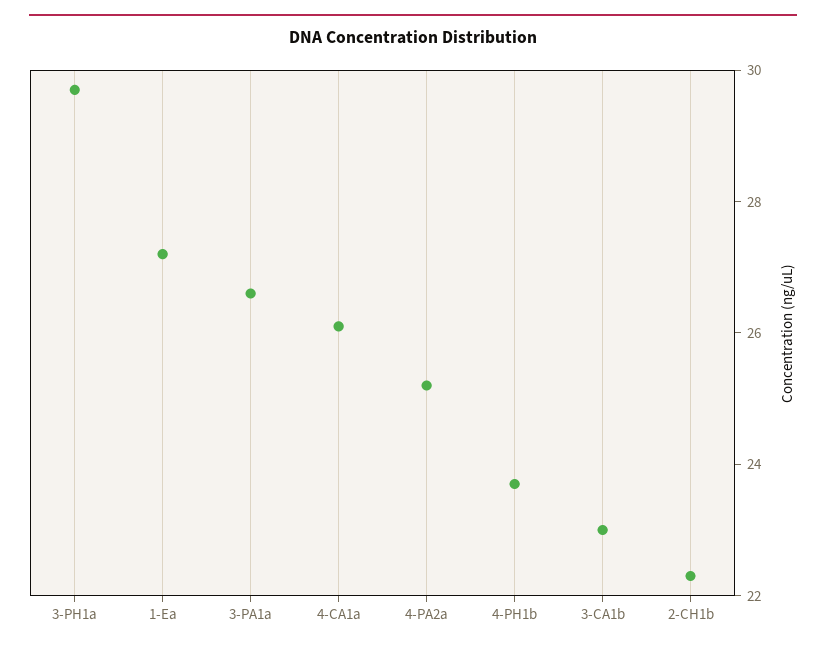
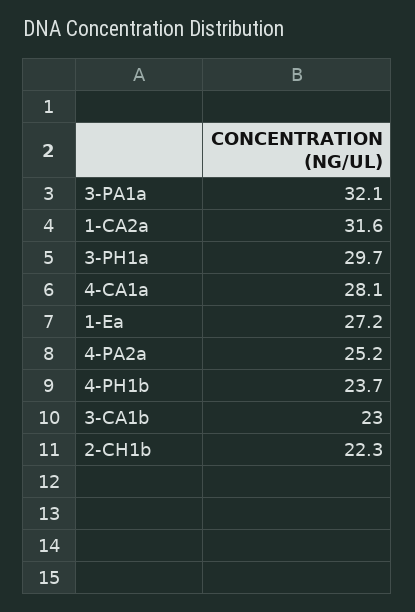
  {
    "3-PH1a": 29.7,
    "1-Ea": 27.2,
-   "3-PA1a": 26.5,
+   "3-PA1a": 32.1,
-   "4-CA1a": 26,
+   "4-CA1a": 28.1,
    "4-PA2a": 25.2,
    "4-PH1b": 23.7,
    "3-CA1b": 23,
-   "2-CH1b": 22.3
+   "2-CH1b": 22.3,
+   "1-CA2a": 31.6
  }

